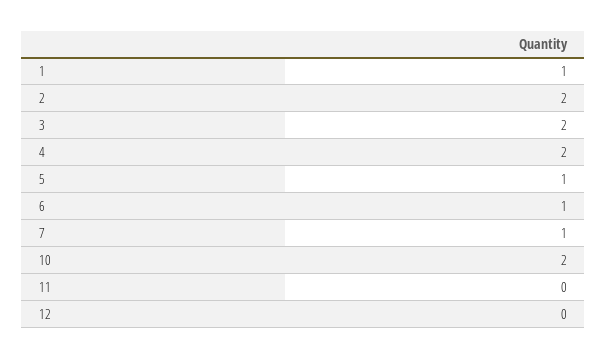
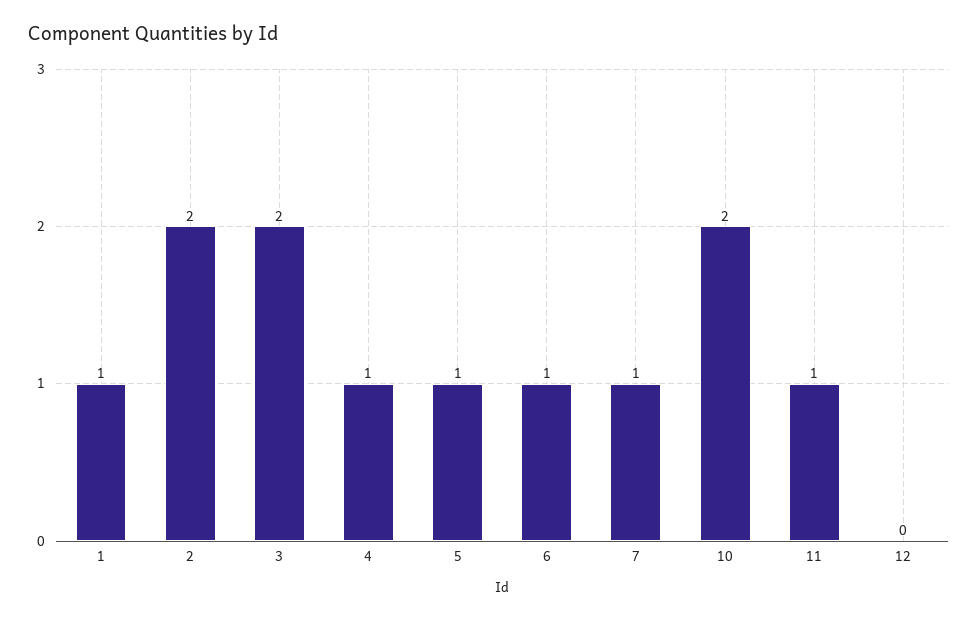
  {
    "1": 1,
    "2": 2,
    "3": 2,
-   "4": 2,
+   "4": 1,
    "5": 1,
    "6": 1,
    "7": 1,
    "10": 2,
-   "11": 0,
+   "11": 1,
    "12": 0
  }

